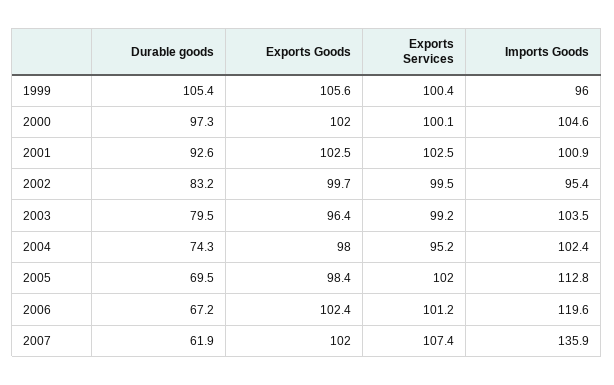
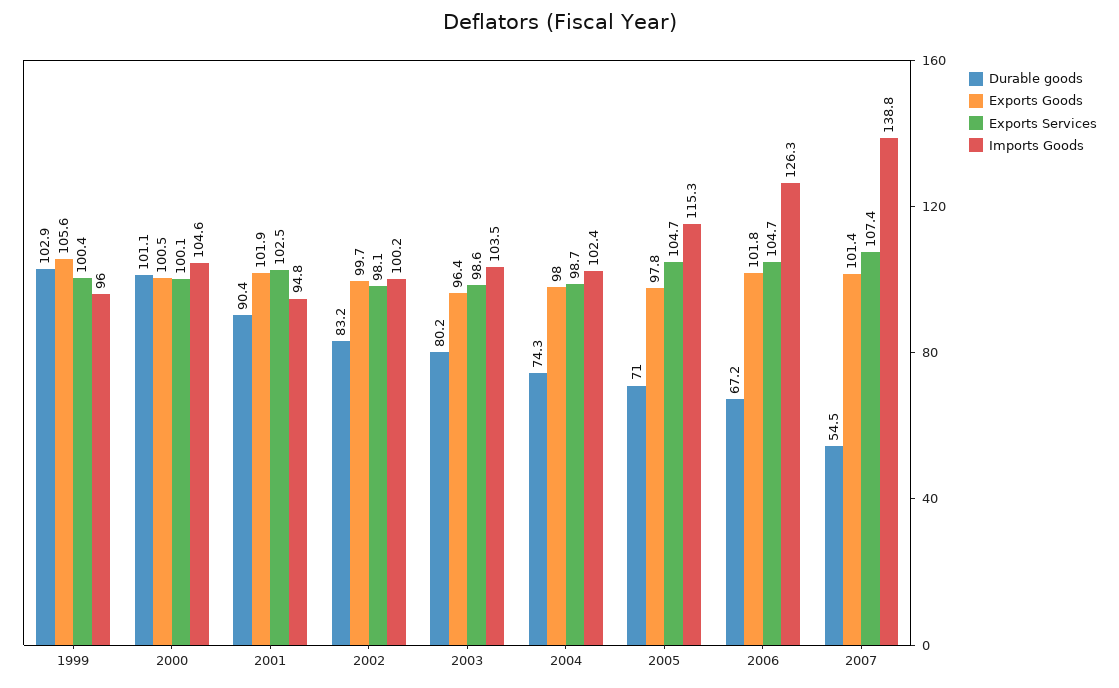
  {
    "Durable goods": {
-     "1999": 105.4,
+     "1999": 102.9,
-     "2000": 97.3,
+     "2000": 101.1,
-     "2001": 92.6,
+     "2001": 90.4,
      "2002": 83.2,
-     "2003": 79.5,
+     "2003": 80.2,
      "2004": 74.3,
-     "2005": 69.5,
+     "2005": 71,
      "2006": 67.2,
-     "2007": 61.9
+     "2007": 54.5
    },
    "Exports Goods": {
      "1999": 105.6,
-     "2000": 102,
+     "2000": 100.5,
-     "2001": 102.5,
+     "2001": 101.9,
      "2002": 99.7,
      "2003": 96.4,
      "2004": 98,
-     "2005": 98.4,
+     "2005": 97.8,
-     "2006": 102.4,
+     "2006": 101.8,
-     "2007": 102
+     "2007": 101.4
    },
    "Exports Services": {
      "1999": 100.4,
      "2000": 100.1,
      "2001": 102.5,
-     "2002": 99.5,
+     "2002": 98.1,
-     "2003": 99.2,
+     "2003": 98.6,
-     "2004": 95.2,
+     "2004": 98.7,
-     "2005": 102,
+     "2005": 104.7,
-     "2006": 101.2,
+     "2006": 104.7,
      "2007": 107.4
    },
    "Imports Goods": {
      "1999": 96,
      "2000": 104.6,
-     "2001": 100.9,
+     "2001": 94.8,
-     "2002": 95.4,
+     "2002": 100.2,
      "2003": 103.5,
      "2004": 102.4,
-     "2005": 112.8,
+     "2005": 115.3,
-     "2006": 119.6,
+     "2006": 126.3,
-     "2007": 135.9
+     "2007": 138.8
    }
  }

